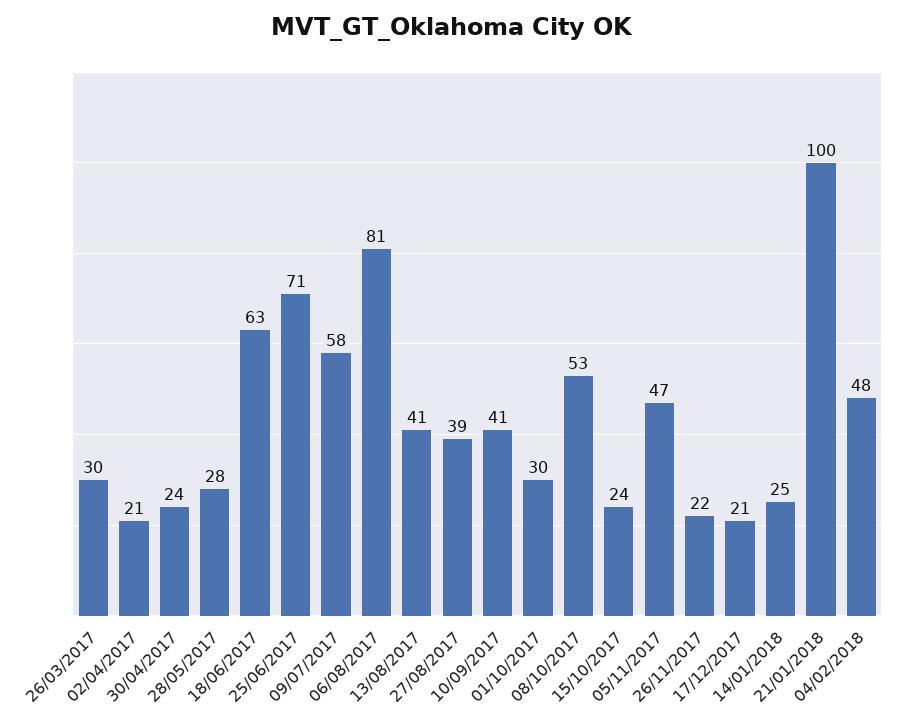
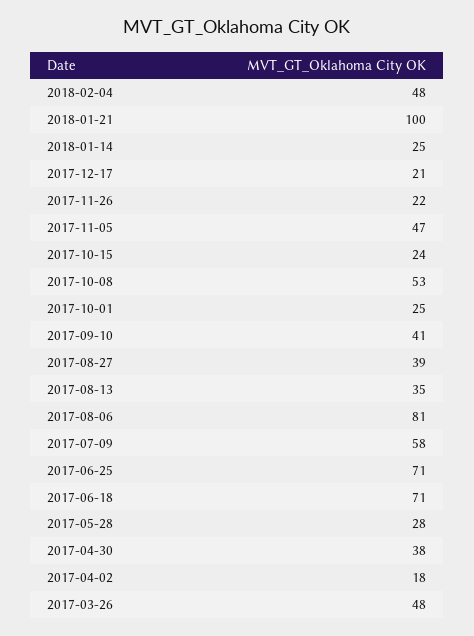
  {
-   "26/03/2017": 30,
+   "26/03/2017": 48,
-   "02/04/2017": 21,
+   "02/04/2017": 18,
-   "30/04/2017": 24,
+   "30/04/2017": 38,
    "28/05/2017": 28,
-   "18/06/2017": 63,
+   "18/06/2017": 71,
    "25/06/2017": 71,
    "09/07/2017": 58,
    "06/08/2017": 81,
-   "13/08/2017": 41,
+   "13/08/2017": 35,
    "27/08/2017": 39,
    "10/09/2017": 41,
-   "01/10/2017": 30,
+   "01/10/2017": 25,
    "08/10/2017": 53,
    "15/10/2017": 24,
    "05/11/2017": 47,
    "26/11/2017": 22,
    "17/12/2017": 21,
    "14/01/2018": 25,
    "21/01/2018": 100,
    "04/02/2018": 48
  }

